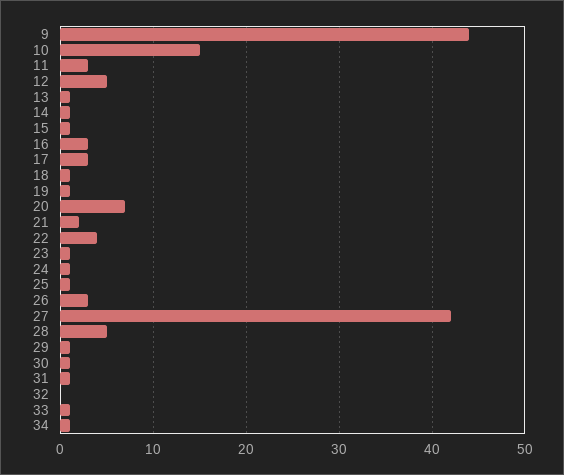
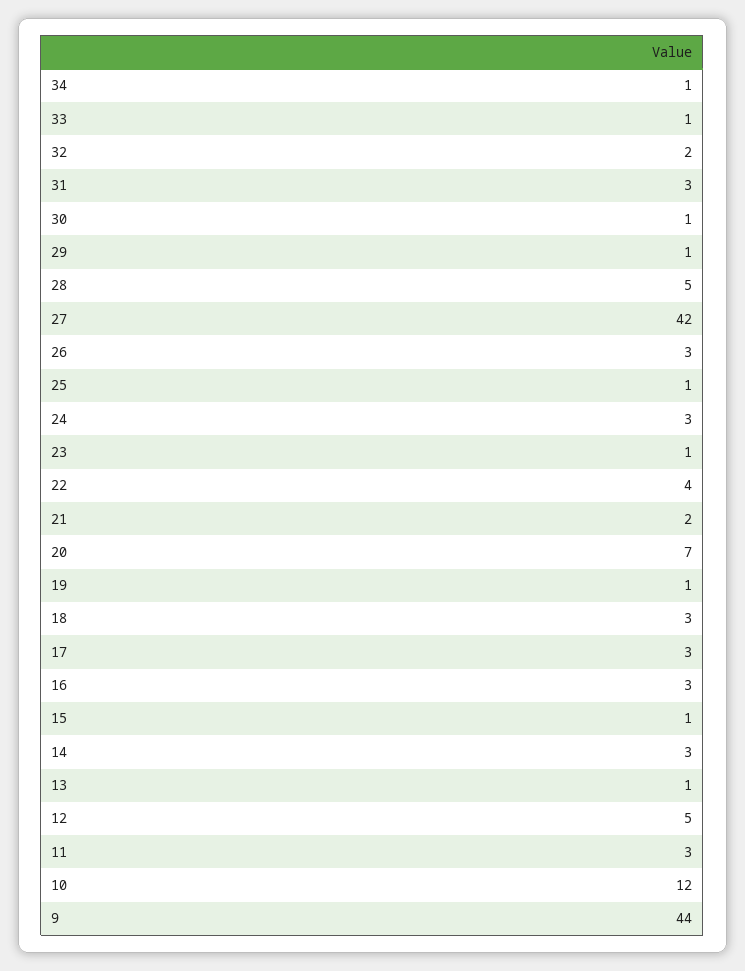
  {
    "9": 44,
-   "10": 15,
+   "10": 12,
    "11": 3,
    "12": 5,
    "13": 1,
-   "14": 1,
+   "14": 3,
    "15": 1,
    "16": 3,
    "17": 3,
-   "18": 1,
+   "18": 3,
    "19": 1,
    "20": 7,
    "21": 2,
    "22": 4,
    "23": 1,
-   "24": 1,
+   "24": 3,
    "25": 1,
    "26": 3,
    "27": 42,
    "28": 5,
    "29": 1,
    "30": 1,
-   "31": 1,
+   "31": 3,
-   "32": 0,
+   "32": 2,
    "33": 1,
    "34": 1
  }

